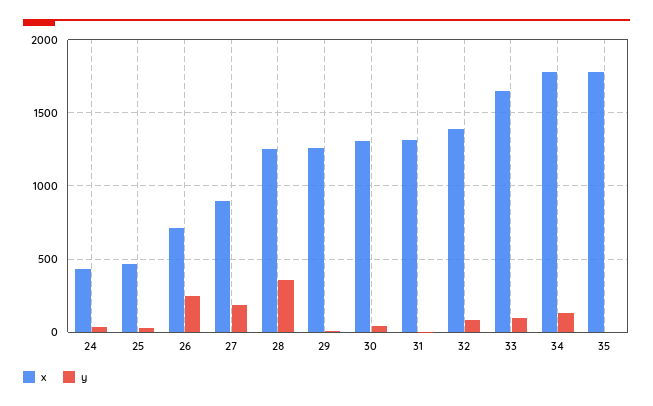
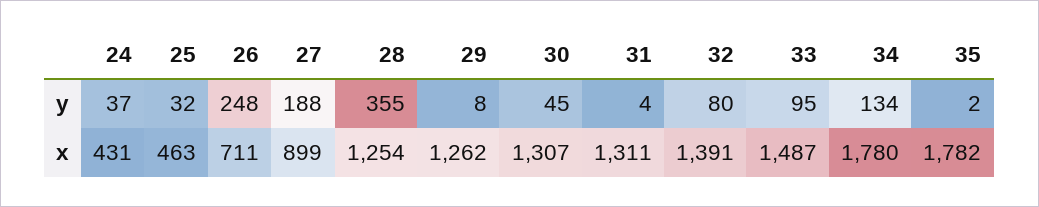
  {
    "x": {
      "24": 431,
      "25": 463,
      "26": 711,
      "27": 899,
      "28": 1254,
      "29": 1262,
      "30": 1307,
      "31": 1311,
      "32": 1391,
-     "33": 1650,
+     "33": 1487,
      "34": 1780,
      "35": 1782
    },
    "y": {
      "24": 37,
      "25": 32,
      "26": 248,
      "27": 188,
      "28": 355,
      "29": 8,
      "30": 45,
      "31": 4,
      "32": 80,
      "33": 95,
      "34": 134,
      "35": 2
    }
  }

